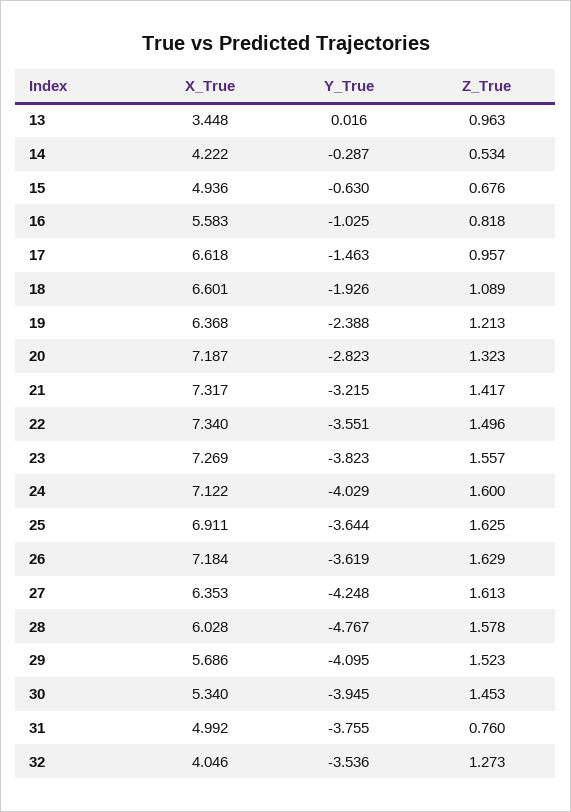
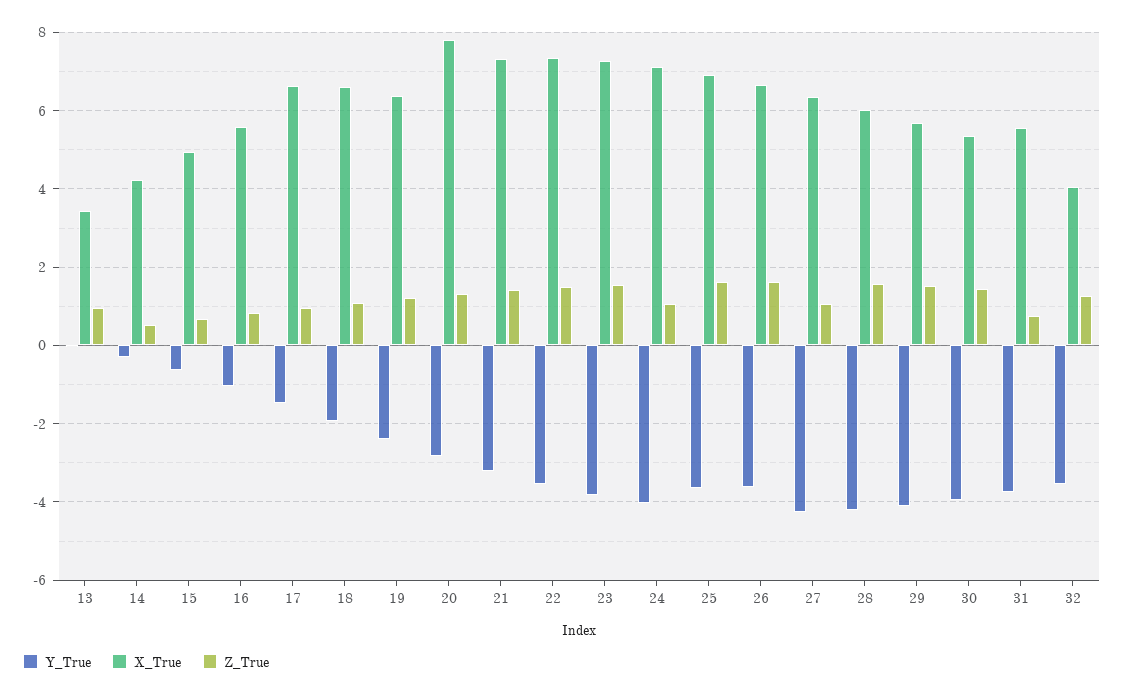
  {
    "X_True": {
      "13": 3.448,
      "14": 4.222,
      "15": 4.936,
      "16": 5.583,
      "17": 6.618,
      "18": 6.601,
      "19": 6.368,
-     "20": 7.187,
+     "20": 7.8,
      "21": 7.317,
      "22": 7.34,
      "23": 7.269,
      "24": 7.122,
      "25": 6.911,
-     "26": 7.184,
+     "26": 6.6,
      "27": 6.353,
      "28": 6.028,
      "29": 5.686,
      "30": 5.34,
-     "31": 4.992,
+     "31": 5.6,
      "32": 4.046
    },
    "Y_True": {
      "13": 0.016,
      "14": -0.287,
      "15": -0.63,
      "16": -1.025,
      "17": -1.463,
      "18": -1.926,
      "19": -2.388,
      "20": -2.823,
      "21": -3.215,
      "22": -3.551,
      "23": -3.823,
      "24": -4.029,
      "25": -3.644,
      "26": -3.619,
      "27": -4.248,
-     "28": -4.767,
+     "28": -4.2,
      "29": -4.095,
      "30": -3.945,
      "31": -3.755,
      "32": -3.536
    },
    "Z_True": {
      "13": 0.963,
      "14": 0.534,
      "15": 0.676,
      "16": 0.818,
      "17": 0.957,
      "18": 1.089,
      "19": 1.213,
      "20": 1.323,
      "21": 1.417,
      "22": 1.496,
      "23": 1.557,
-     "24": 1.6,
+     "24": 1,
      "25": 1.625,
      "26": 1.629,
-     "27": 1.613,
+     "27": 1,
      "28": 1.578,
      "29": 1.523,
      "30": 1.453,
      "31": 0.76,
      "32": 1.273
    }
  }

